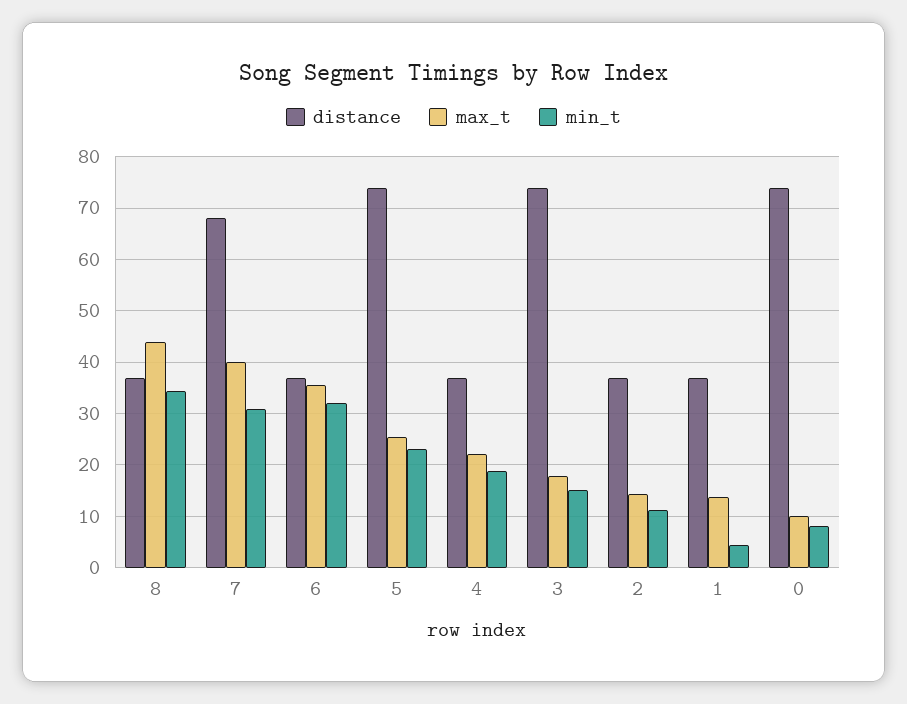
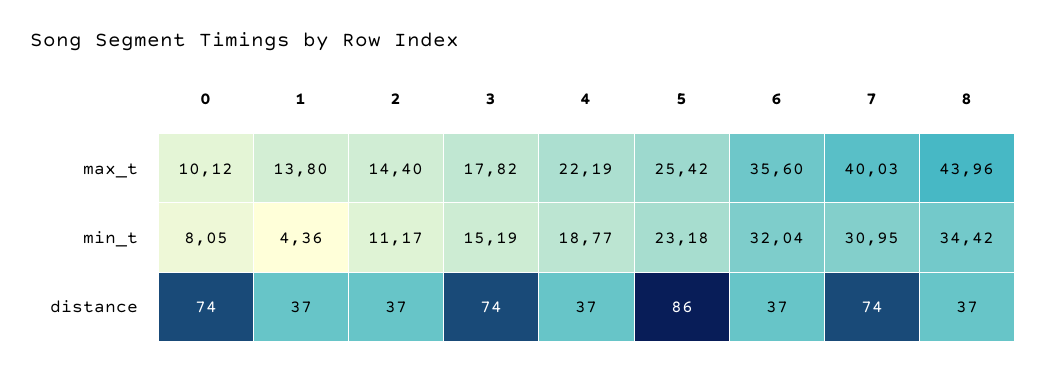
  {
    "distance": {
      "8": 37,
-     "7": 68,
+     "7": 74,
      "6": 37,
-     "5": 74,
+     "5": 86,
      "4": 37,
      "3": 74,
      "2": 37,
      "1": 37,
      "0": 74
    },
    "max_t": {
      "8": 43.96,
      "7": 40.03,
      "6": 35.6,
      "5": 25.42,
      "4": 22.19,
      "3": 17.82,
      "2": 14.4,
      "1": 13.8,
      "0": 10.12
    },
    "min_t": {
      "8": 34.42,
      "7": 30.95,
      "6": 32.04,
      "5": 23.18,
      "4": 18.77,
      "3": 15.19,
      "2": 11.17,
      "1": 4.36,
      "0": 8.05
    }
  }

